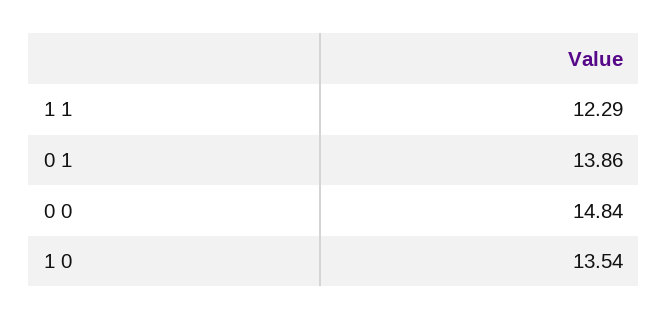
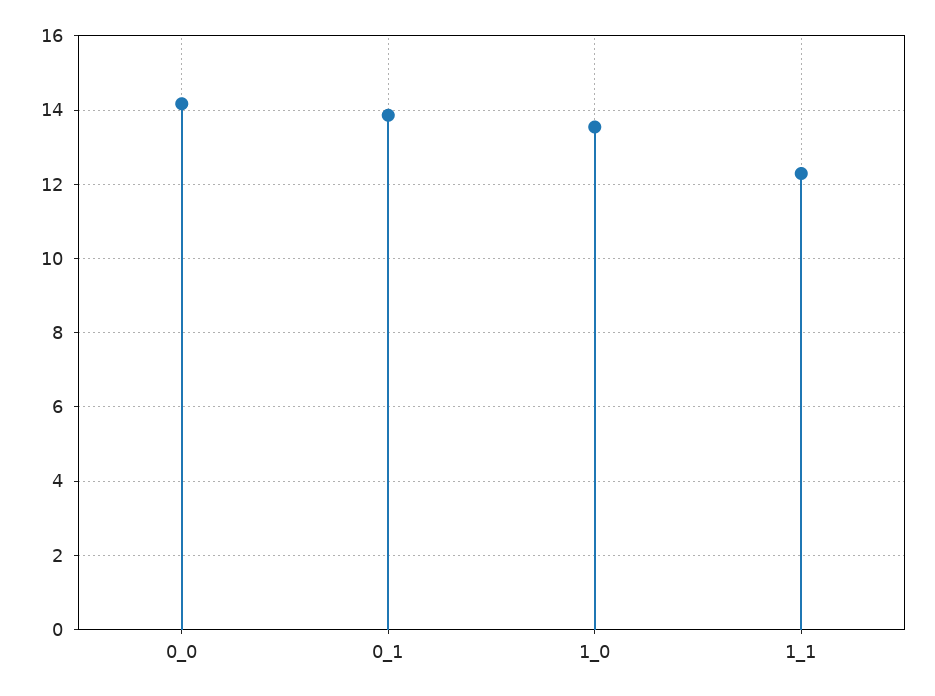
  {
    "1 1": 12.29,
    "0 1": 13.86,
-   "0 0": 14.84,
+   "0 0": 14.2,
    "1 0": 13.54
  }

